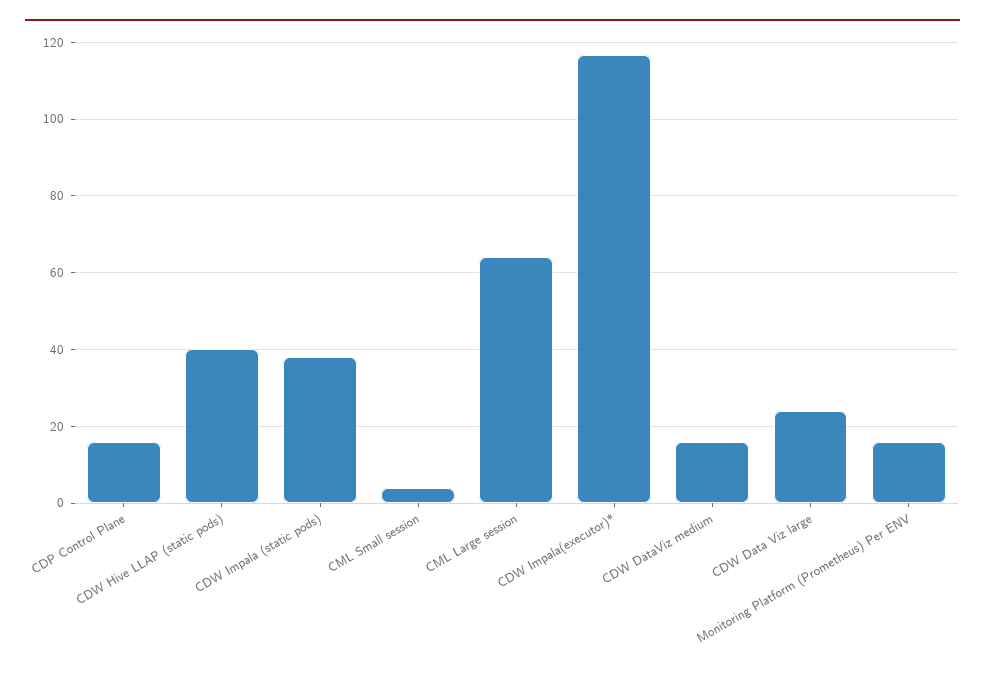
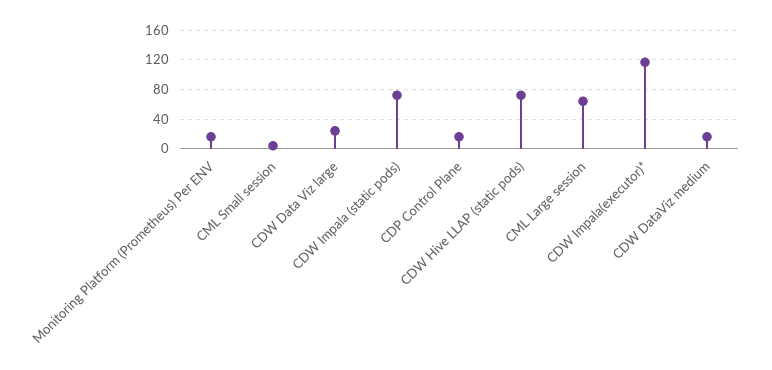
  {
    "CDP Control Plane": 16,
-   "CDW Hive LLAP (static pods)": 40,
+   "CDW Hive LLAP (static pods)": 70,
-   "CDW Impala (static pods)": 38,
+   "CDW Impala (static pods)": 70,
    "CML Small session": 4,
    "CML Large session": 64,
    "CDW Impala(executor)*": 116,
    "CDW DataViz medium": 16,
    "CDW Data Viz large": 24,
    "Monitoring Platform (Prometheus) Per ENV": 16
  }

